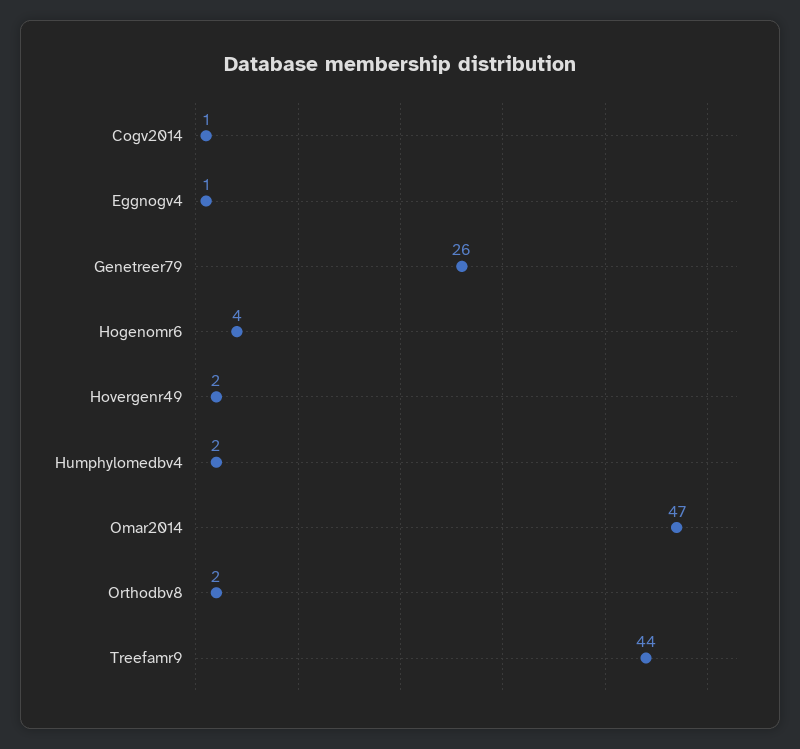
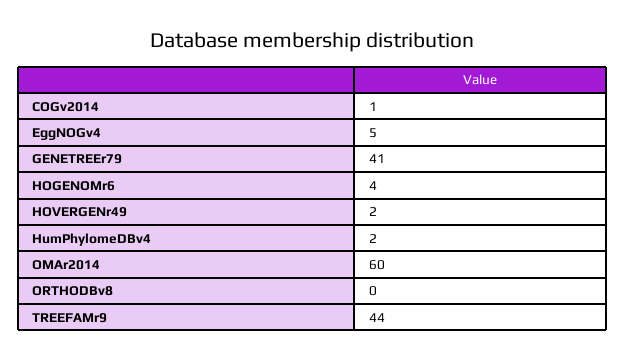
  {
    "Cogv2014": 1,
-   "Eggnogv4": 1,
+   "Eggnogv4": 5,
-   "Genetreer79": 26,
+   "Genetreer79": 41,
    "Hogenomr6": 4,
    "Hovergenr49": 2,
    "Humphylomedbv4": 2,
-   "Omar2014": 47,
+   "Omar2014": 60,
-   "Orthodbv8": 2,
+   "Orthodbv8": 0,
    "Treefamr9": 44
  }

